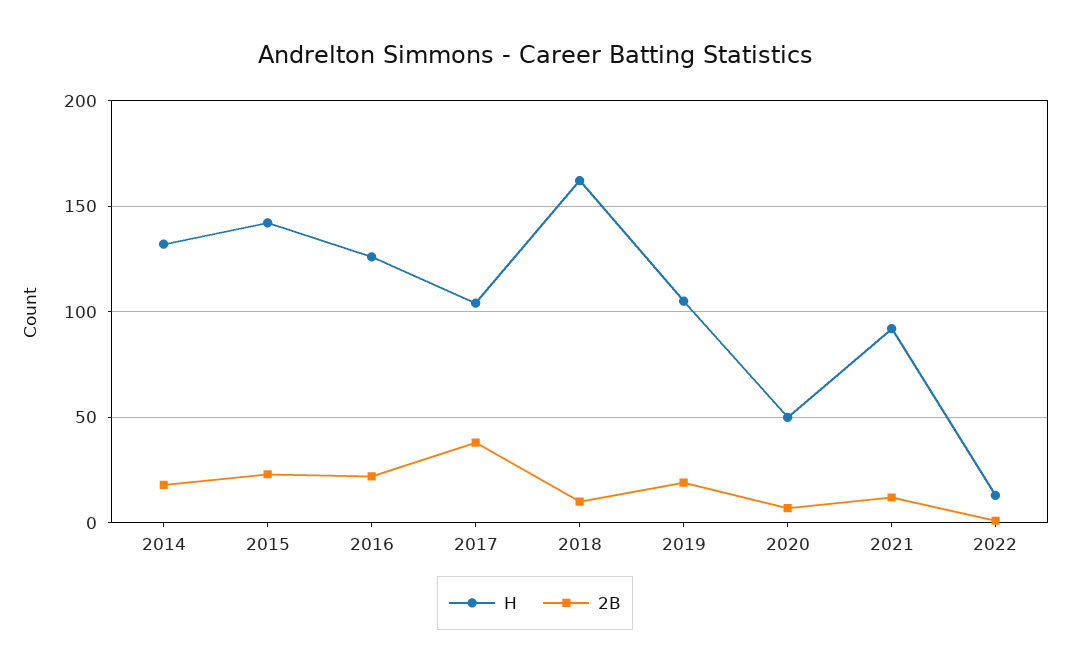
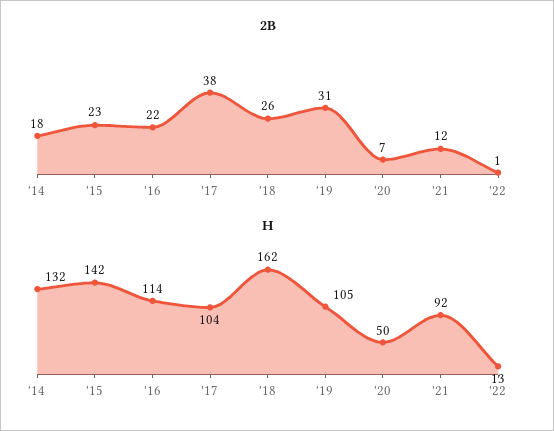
  {
    "H": {
      "2014": 132,
      "2015": 142,
-     "2016": 125,
+     "2016": 114,
      "2017": 104,
      "2018": 162,
      "2019": 105,
      "2020": 50,
      "2021": 92,
      "2022": 13
    },
    "2B": {
      "2014": 18,
      "2015": 23,
      "2016": 22,
      "2017": 38,
-     "2018": 10,
+     "2018": 26,
-     "2019": 20,
+     "2019": 31,
      "2020": 7,
      "2021": 12,
      "2022": 1
    }
  }

